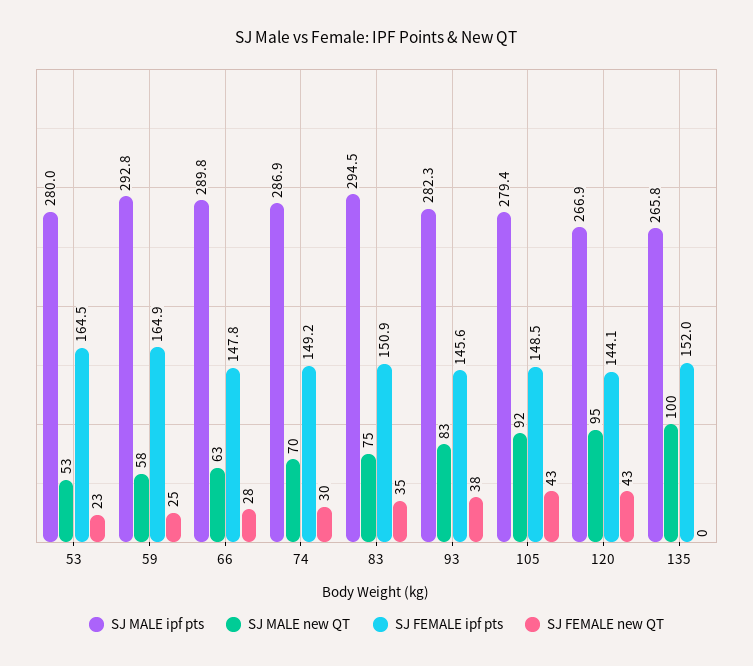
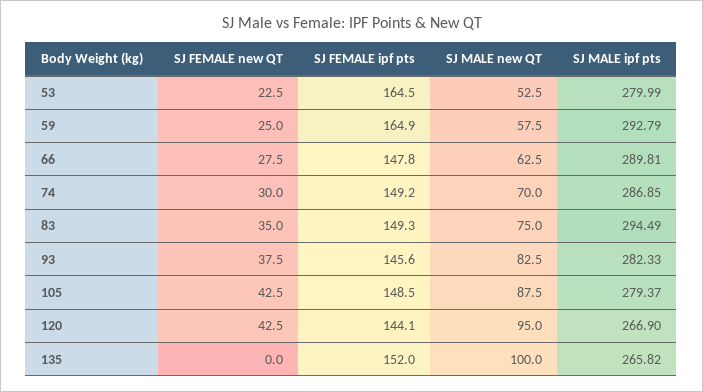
  {
    "SJ MALE ipf pts": {
      "53": 279.99,
      "59": 292.79,
      "66": 289.81,
      "74": 286.85,
      "83": 294.49,
      "93": 282.33,
      "105": 279.37,
      "120": 266.9,
      "135": 265.82
    },
    "SJ MALE new QT": {
      "53": 52.5,
      "59": 57.5,
      "66": 62.5,
      "74": 70,
      "83": 75,
      "93": 82.5,
-     "105": 92,
+     "105": 87.5,
      "120": 95,
      "135": 100
    },
    "SJ FEMALE ipf pts": {
      "53": 164.5,
      "59": 164.9,
      "66": 147.8,
      "74": 149.2,
-     "83": 150.9,
+     "83": 149.3,
      "93": 145.6,
      "105": 148.5,
      "120": 144.1,
      "135": 152
    },
    "SJ FEMALE new QT": {
      "53": 22.5,
      "59": 25,
      "66": 27.5,
      "74": 30,
      "83": 35,
      "93": 37.5,
      "105": 42.5,
      "120": 42.5,
      "135": 0
    }
  }

